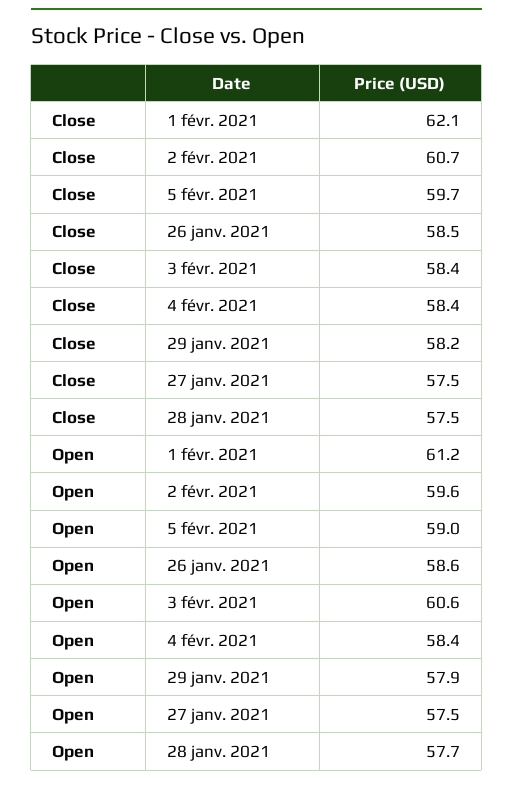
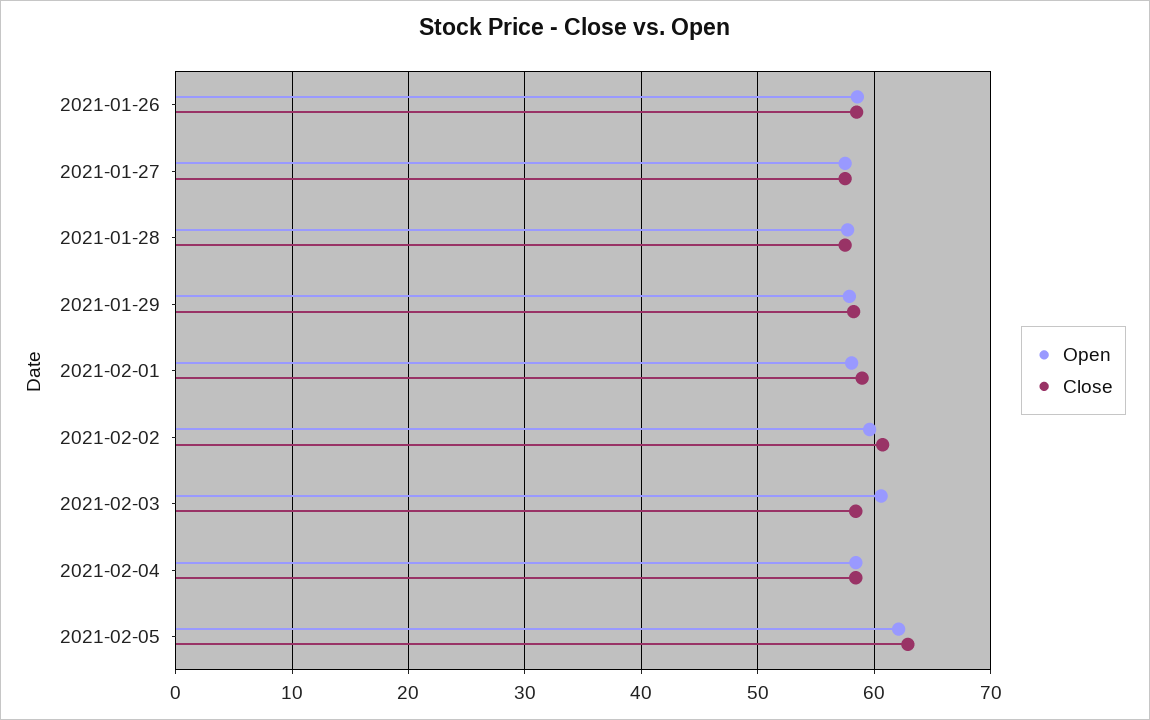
  {
    "Close": {
-     "1 févr. 2021": 62.1,
+     "1 févr. 2021": 59,
      "2 févr. 2021": 60.7,
-     "5 févr. 2021": 59.7,
+     "5 févr. 2021": 63,
      "26 janv. 2021": 58.5,
      "3 févr. 2021": 58.4,
      "4 févr. 2021": 58.4,
      "29 janv. 2021": 58.2,
      "27 janv. 2021": 57.5,
      "28 janv. 2021": 57.5
    },
    "Open": {
-     "1 févr. 2021": 61.2,
+     "1 févr. 2021": 58,
      "2 févr. 2021": 59.6,
-     "5 févr. 2021": 59,
+     "5 févr. 2021": 62,
      "26 janv. 2021": 58.6,
      "3 févr. 2021": 60.6,
      "4 févr. 2021": 58.4,
      "29 janv. 2021": 57.9,
      "27 janv. 2021": 57.5,
      "28 janv. 2021": 57.7
    }
  }

